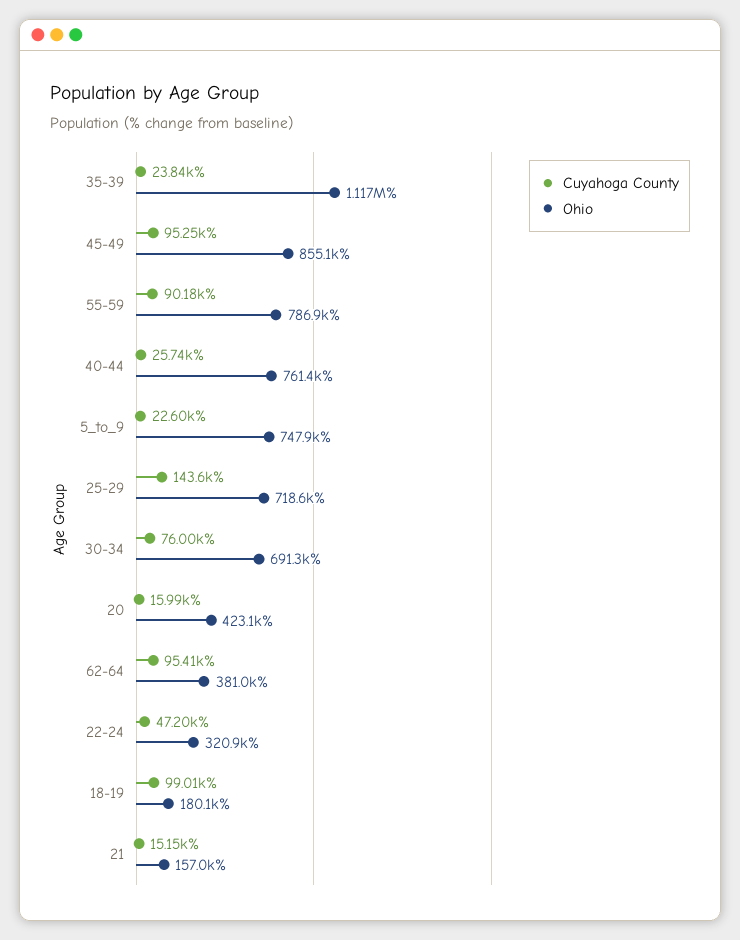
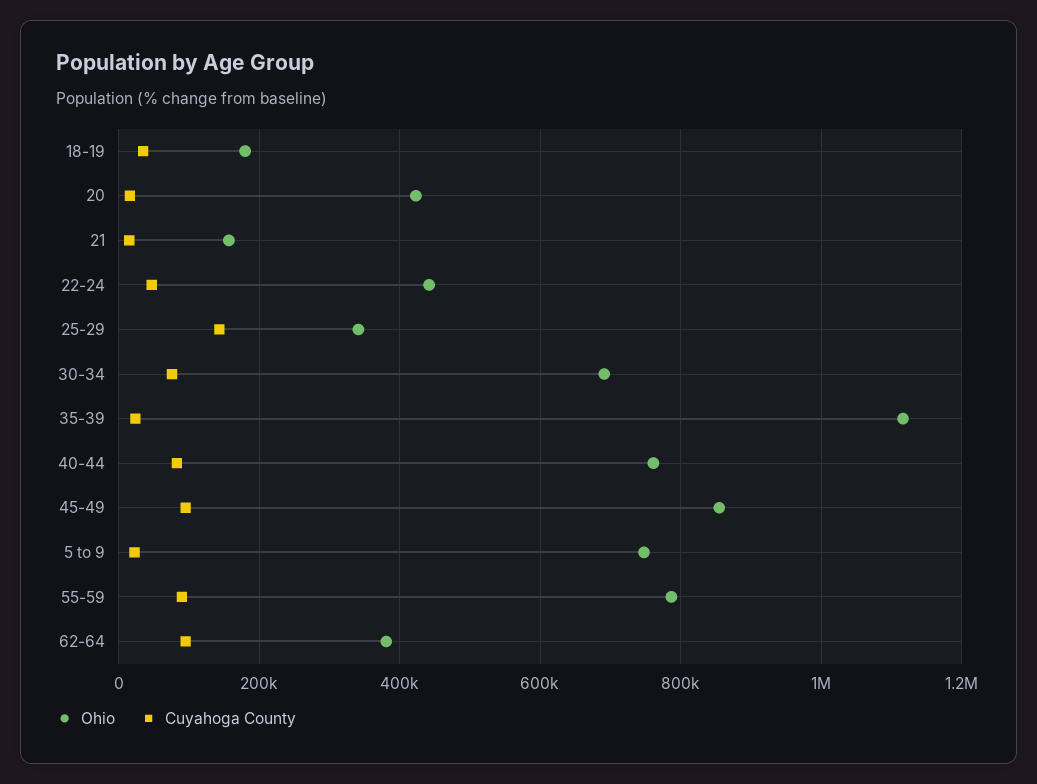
  {
    "Cuyahoga County": {
      "35-39": 23840,
      "45-49": 95250,
      "55-59": 90180,
-     "40-44": 25740,
+     "40-44": 80000,
      "5_to_9": 22600,
      "25-29": 143600,
      "30-34": 76000,
      "20": 15990,
      "62-64": 95410,
      "22-24": 47200,
-     "18-19": 99010,
+     "18-19": 40000,
      "21": 15150
    },
    "Ohio": {
      "35-39": 1117000,
      "45-49": 855100,
      "55-59": 786900,
      "40-44": 761400,
      "5_to_9": 747900,
-     "25-29": 718600,
+     "25-29": 340000,
      "30-34": 691300,
      "20": 423100,
      "62-64": 381000,
-     "22-24": 320900,
+     "22-24": 440000,
      "18-19": 180100,
      "21": 157000
    }
  }

